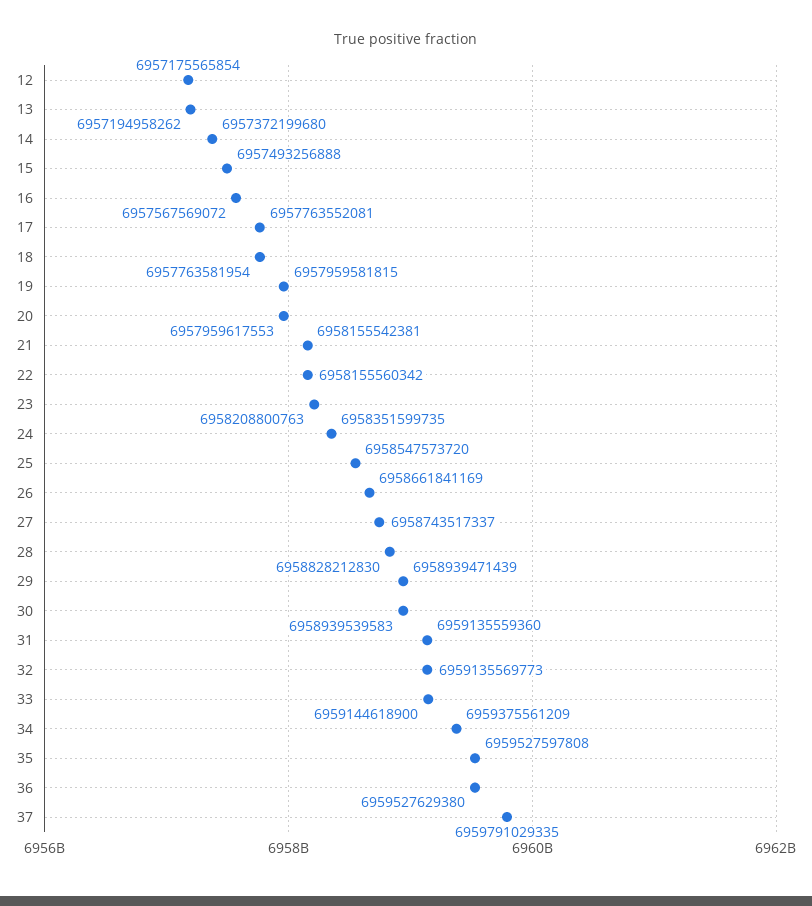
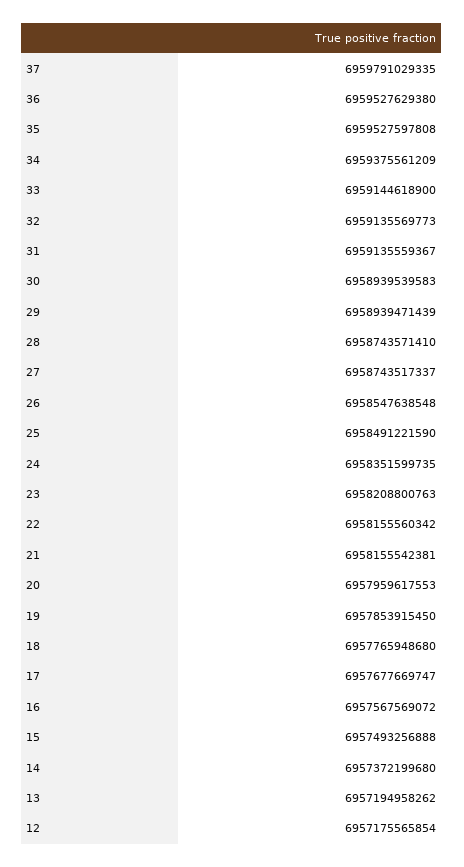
  {
    "12": 6957175565854,
    "13": 6957194958262,
    "14": 6957372199680,
    "15": 6957493256888,
    "16": 6957567569072,
-   "17": 6957763552081,
+   "17": 6957677669747,
-   "18": 6957763581954,
+   "18": 6957765948680,
-   "19": 6957959581815,
+   "19": 6957853915450,
    "20": 6957959617553,
    "21": 6958155542381,
    "22": 6958155560342,
    "23": 6958208800763,
    "24": 6958351599735,
-   "25": 6958547573720,
+   "25": 6958491221590,
-   "26": 6958661841169,
+   "26": 6958547638548,
    "27": 6958743517337,
-   "28": 6958828212830,
+   "28": 6958743571410,
    "29": 6958939471439,
    "30": 6958939539583,
-   "31": 6959135559360,
+   "31": 6959135559367,
    "32": 6959135569773,
    "33": 6959144618900,
    "34": 6959375561209,
    "35": 6959527597808,
    "36": 6959527629380,
    "37": 6959791029335
  }

